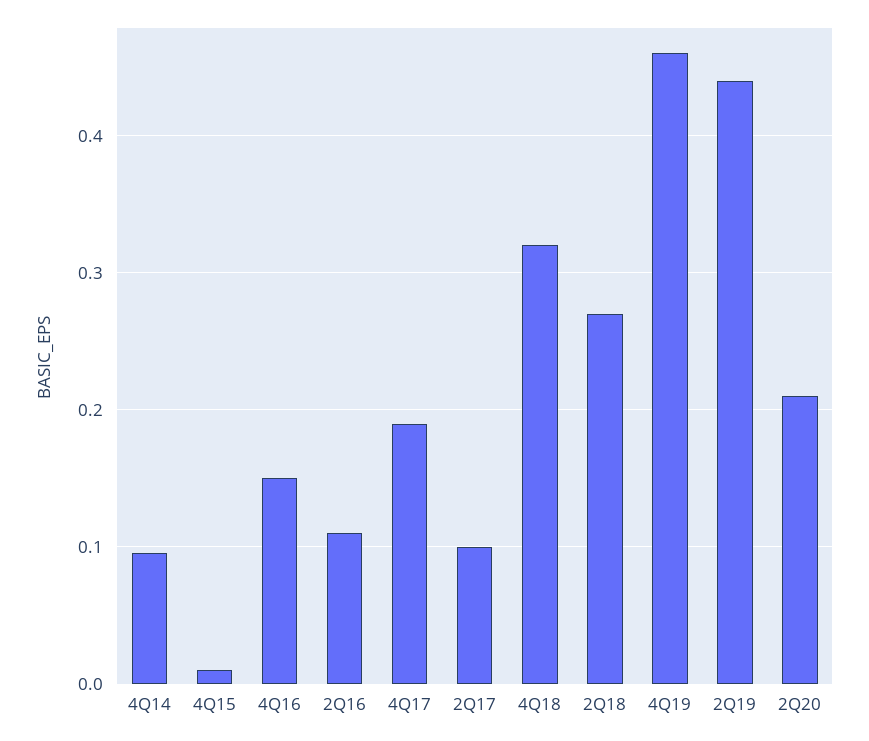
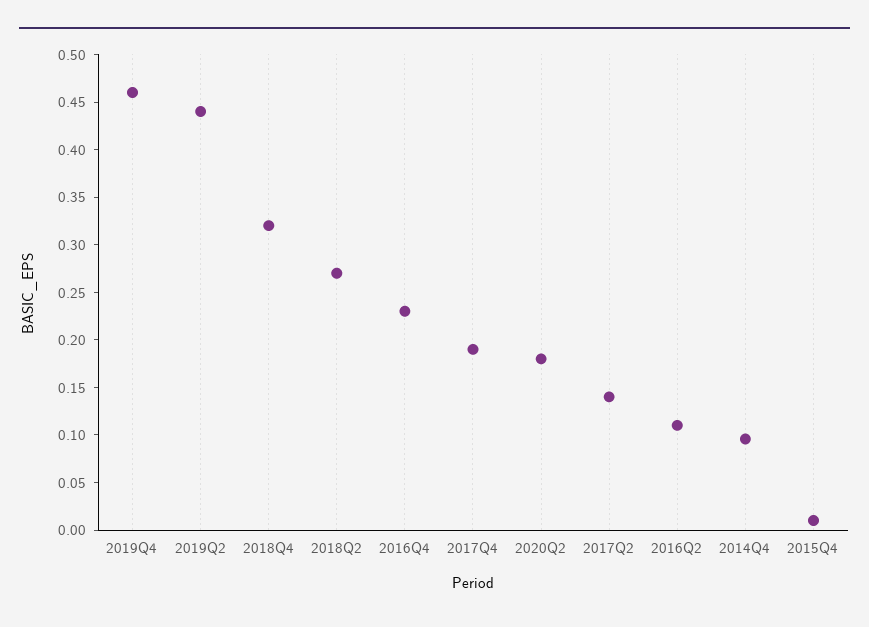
  {
    "4Q14": 0.1,
    "4Q15": 0.01,
-   "4Q16": 0.15,
+   "4Q16": 0.23,
    "2Q16": 0.11,
    "4Q17": 0.19,
-   "2Q17": 0.1,
+   "2Q17": 0.14,
    "4Q18": 0.32,
    "2Q18": 0.27,
    "4Q19": 0.46,
    "2Q19": 0.44,
-   "2Q20": 0.21
+   "2Q20": 0.18
  }

